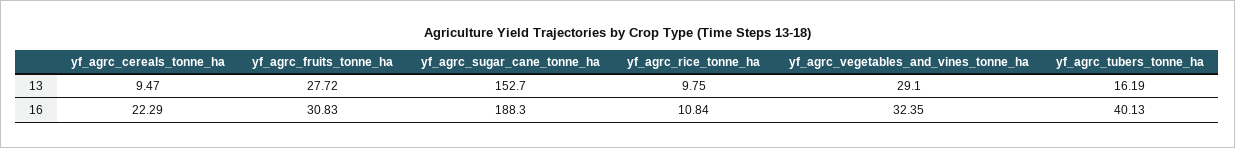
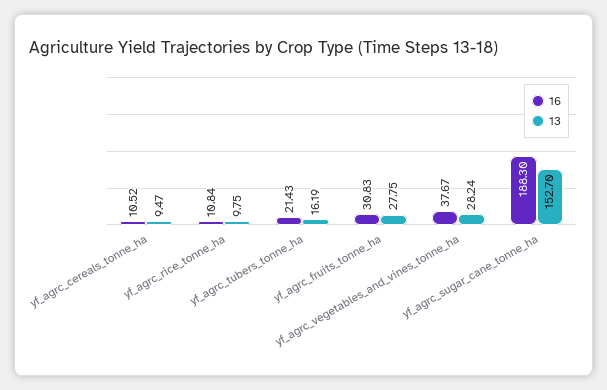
  {
    "13": {
      "yf_agrc_cereals_tonne_ha": 9.47,
-     "yf_agrc_fruits_tonne_ha": 27.72,
+     "yf_agrc_fruits_tonne_ha": 27.75,
      "yf_agrc_sugar_cane_tonne_ha": 152.7,
      "yf_agrc_rice_tonne_ha": 9.75,
-     "yf_agrc_vegetables_and_vines_tonne_ha": 29.1,
+     "yf_agrc_vegetables_and_vines_tonne_ha": 28.24,
      "yf_agrc_tubers_tonne_ha": 16.19
    },
    "16": {
-     "yf_agrc_cereals_tonne_ha": 22.29,
+     "yf_agrc_cereals_tonne_ha": 10.52,
      "yf_agrc_fruits_tonne_ha": 30.83,
      "yf_agrc_sugar_cane_tonne_ha": 188.3,
      "yf_agrc_rice_tonne_ha": 10.84,
-     "yf_agrc_vegetables_and_vines_tonne_ha": 32.35,
+     "yf_agrc_vegetables_and_vines_tonne_ha": 37.67,
-     "yf_agrc_tubers_tonne_ha": 40.13
+     "yf_agrc_tubers_tonne_ha": 21.43
    }
  }

